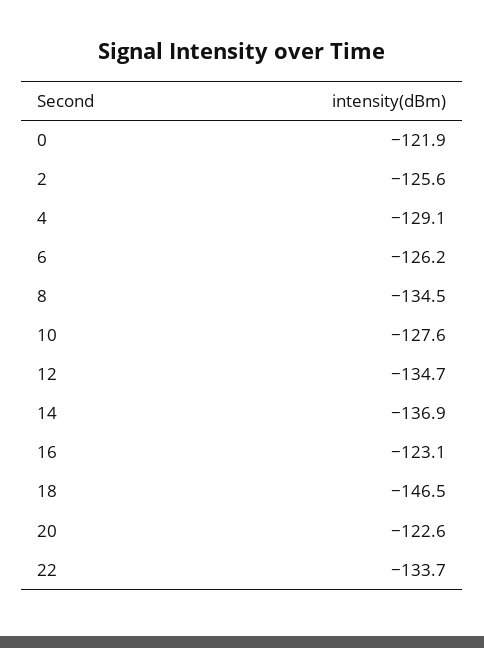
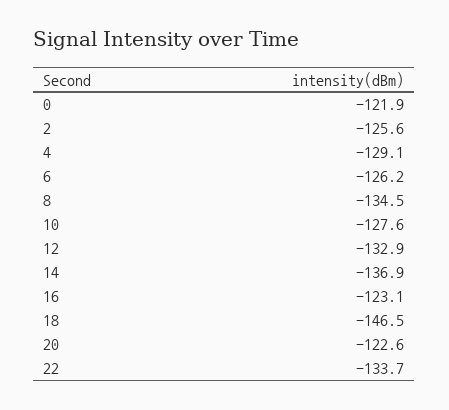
  {
    "0": -121.9,
    "2": -125.6,
    "4": -129.1,
    "6": -126.2,
    "8": -134.5,
    "10": -127.6,
-   "12": -134.7,
+   "12": -132.9,
    "14": -136.9,
    "16": -123.1,
    "18": -146.5,
    "20": -122.6,
    "22": -133.7
  }

